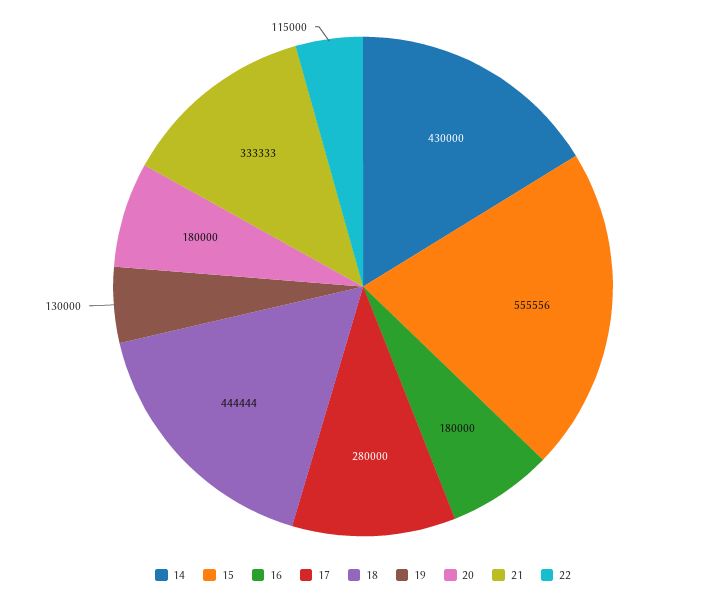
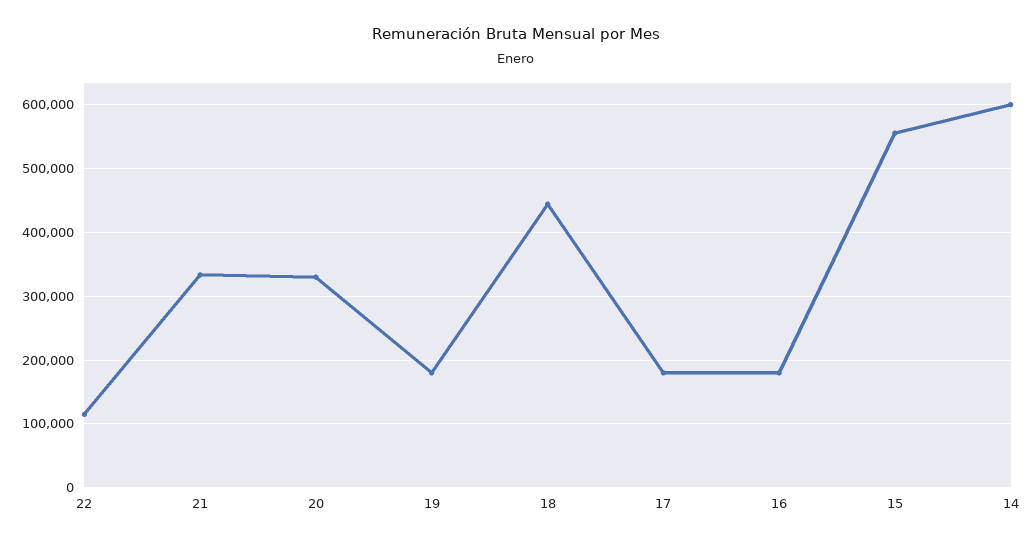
  {
-   "14": 430000,
+   "14": 600000,
    "15": 555556,
    "16": 180000,
-   "17": 280000,
+   "17": 180000,
    "18": 444444,
-   "19": 130000,
+   "19": 180000,
-   "20": 180000,
+   "20": 330000,
    "21": 333333,
    "22": 115000
  }

